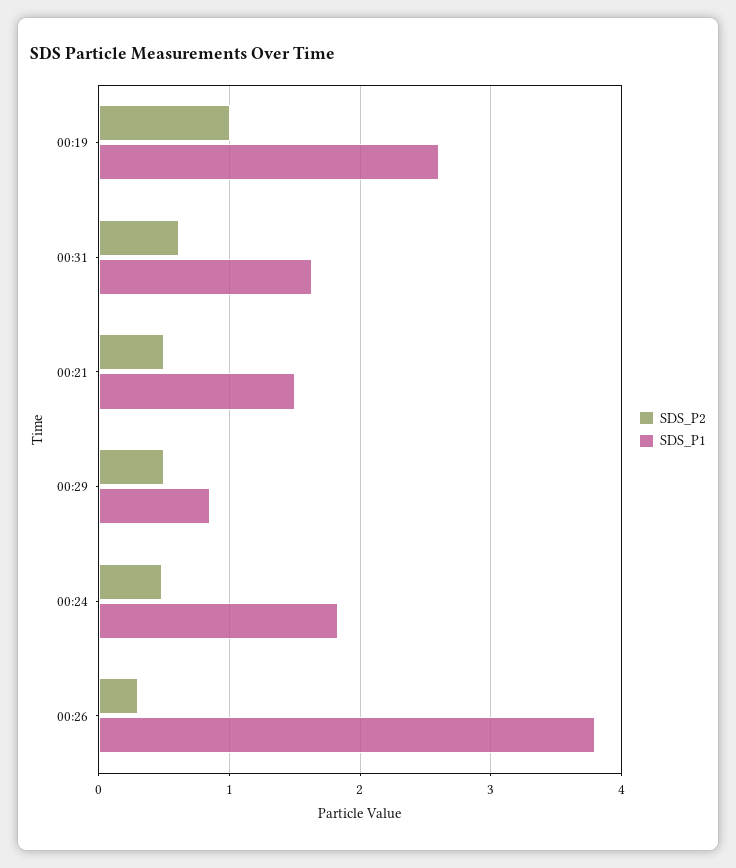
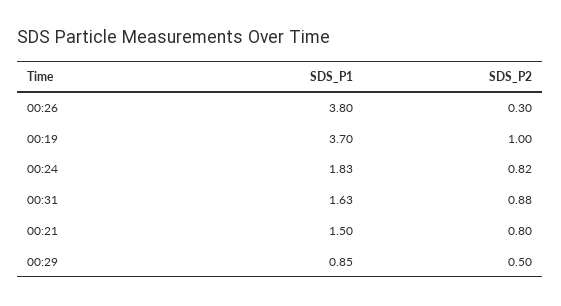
  {
    "SDS_P2": {
      "00:19": 1,
-     "00:31": 0.6,
+     "00:31": 0.88,
-     "00:21": 0.5,
+     "00:21": 0.8,
      "00:29": 0.5,
-     "00:24": 0.5,
+     "00:24": 0.82,
      "00:26": 0.3
    },
    "SDS_P1": {
-     "00:19": 2.6,
+     "00:19": 3.7,
      "00:31": 1.63,
      "00:21": 1.5,
      "00:29": 0.85,
      "00:24": 1.83,
      "00:26": 3.8
    }
  }

